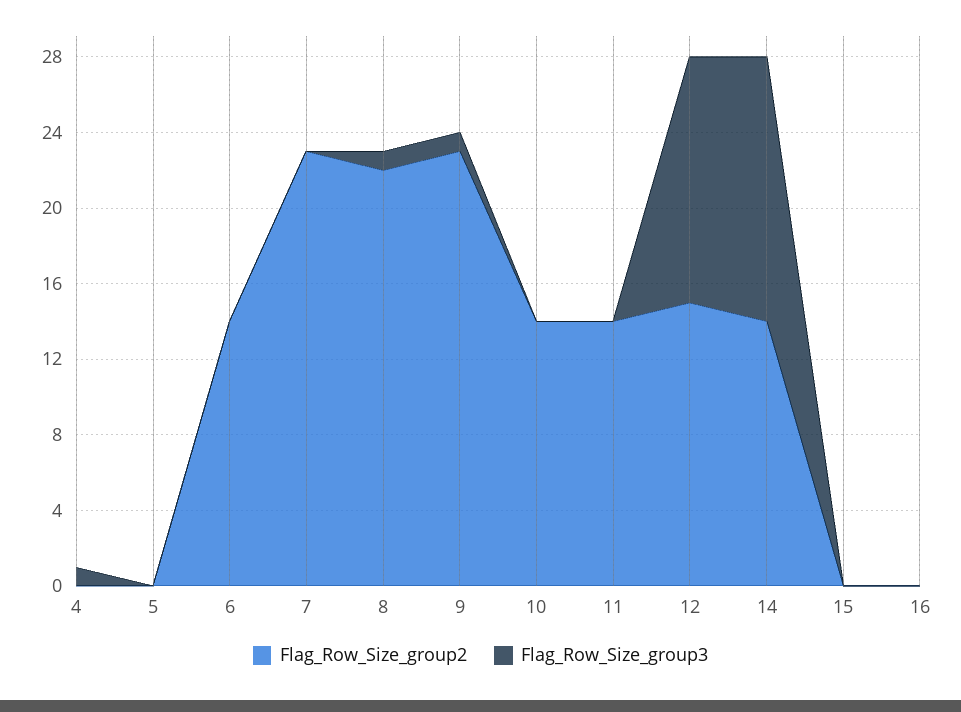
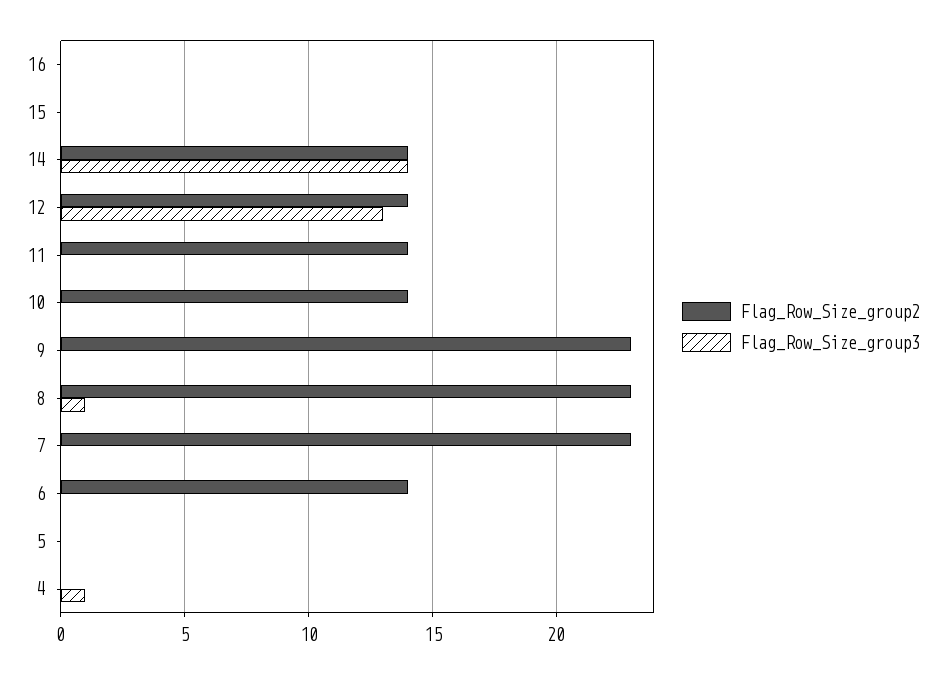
  {
    "Flag_Row_Size_group2": {
      "4": 0,
      "5": 0,
      "6": 14,
      "7": 23,
-     "8": 22,
+     "8": 23,
      "9": 23,
      "10": 14,
      "11": 14,
-     "12": 15,
+     "12": 14,
      "14": 14,
      "15": 0,
      "16": 0
    },
    "Flag_Row_Size_group3": {
      "4": 1,
      "5": 0,
      "6": 0,
      "7": 0,
      "8": 1,
-     "9": 1,
+     "9": 0,
      "10": 0,
      "11": 0,
      "12": 13,
      "14": 14,
      "15": 0,
      "16": 0
    }
  }

